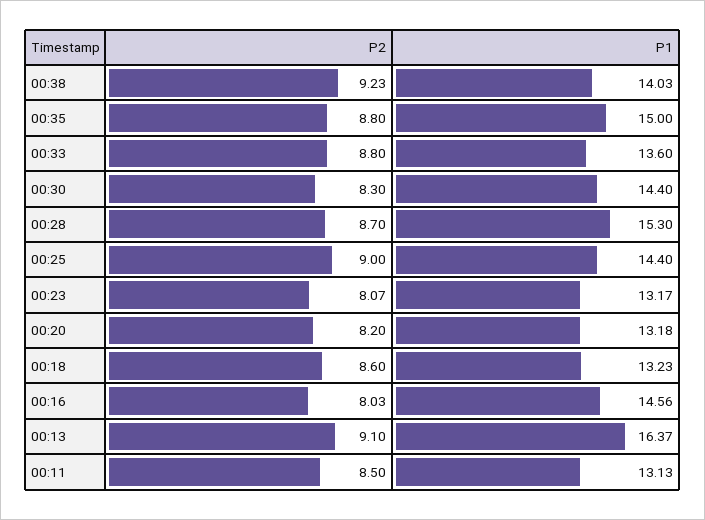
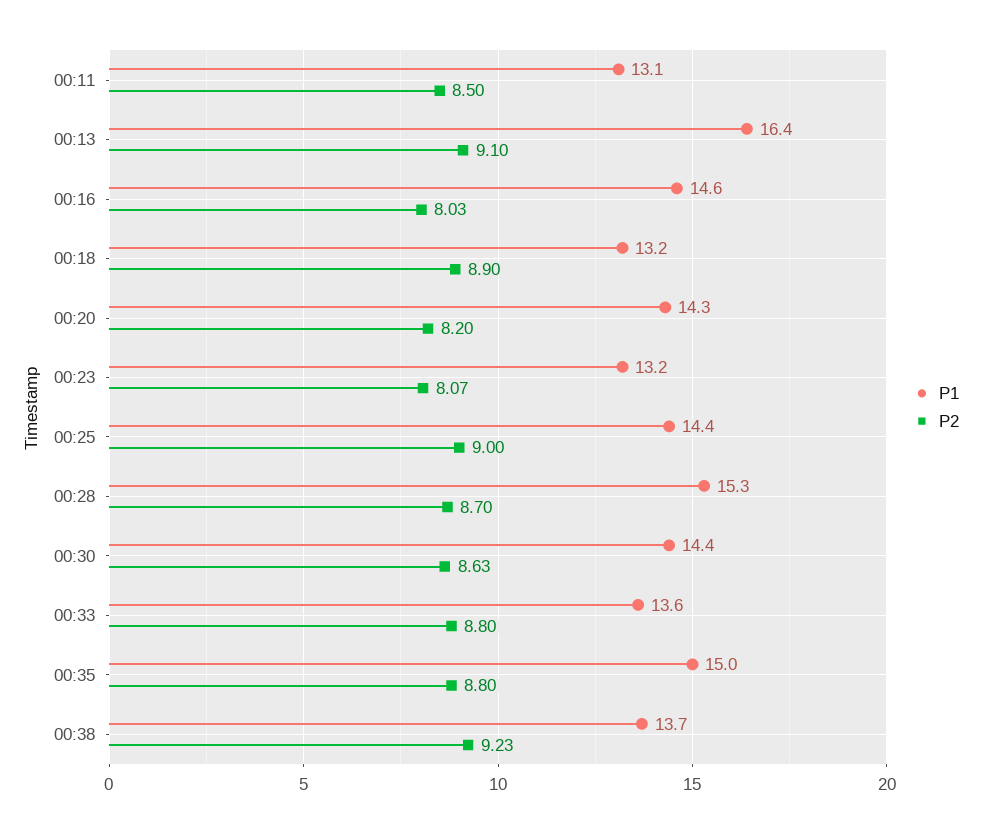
  {
    "P2": {
      "00:38": 9.23,
      "00:35": 8.8,
      "00:33": 8.8,
-     "00:30": 8.3,
+     "00:30": 8.63,
      "00:28": 8.7,
      "00:25": 9,
      "00:23": 8.07,
      "00:20": 8.2,
-     "00:18": 8.6,
+     "00:18": 8.9,
      "00:16": 8.03,
      "00:13": 9.1,
      "00:11": 8.5
    },
    "P1": {
-     "00:38": 14.03,
+     "00:38": 13.7,
      "00:35": 15,
      "00:33": 13.6,
      "00:30": 14.4,
      "00:28": 15.3,
      "00:25": 14.4,
      "00:23": 13.17,
-     "00:20": 13.18,
+     "00:20": 14.3,
      "00:18": 13.23,
      "00:16": 14.56,
      "00:13": 16.37,
      "00:11": 13.13
    }
  }

